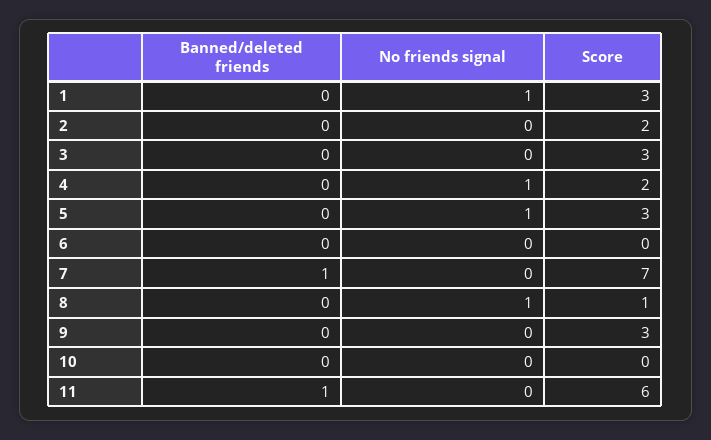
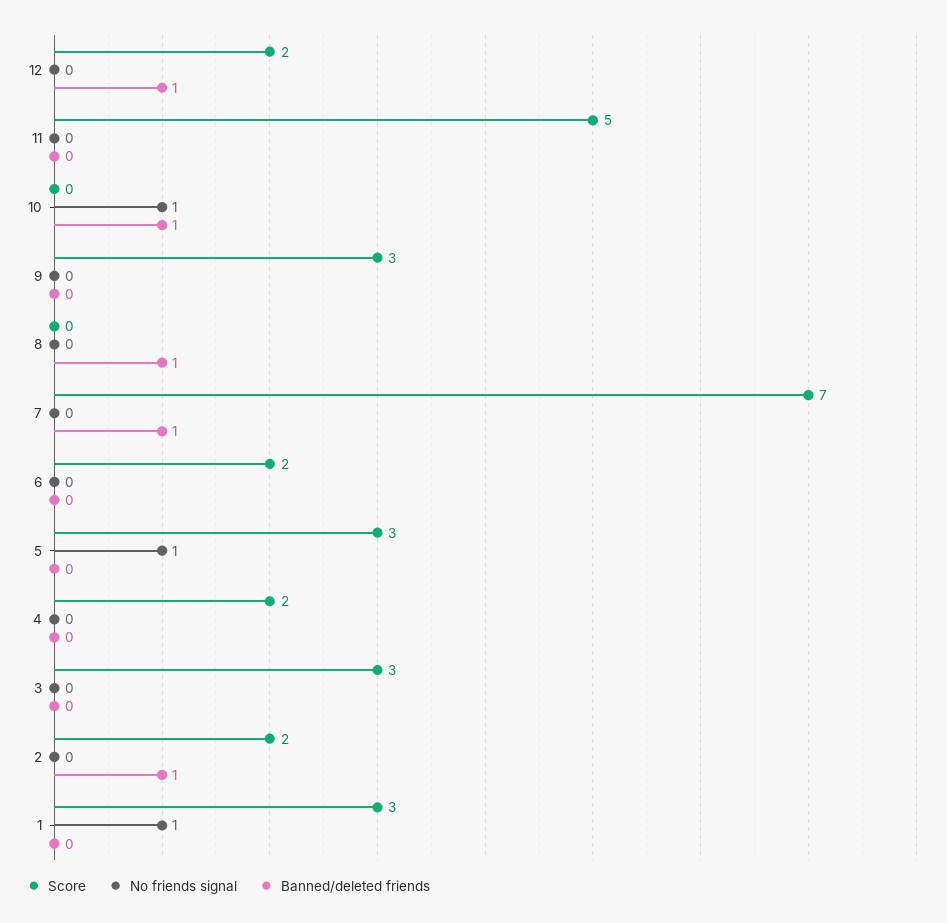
  {
    "Banned/deleted friends": {
      "1": 0,
-     "2": 0,
+     "2": 1,
      "3": 0,
      "4": 0,
      "5": 0,
      "6": 0,
      "7": 1,
-     "8": 0,
+     "8": 1,
      "9": 0,
-     "10": 0,
+     "10": 1,
-     "11": 1
+     "11": 0,
+     "12": 1
    },
    "No friends signal": {
      "1": 1,
      "2": 0,
      "3": 0,
-     "4": 1,
+     "4": 0,
      "5": 1,
      "6": 0,
      "7": 0,
-     "8": 1,
+     "8": 0,
      "9": 0,
-     "10": 0,
+     "10": 1,
-     "11": 0
+     "11": 0,
+     "12": 0
    },
    "Score": {
      "1": 3,
      "2": 2,
      "3": 3,
      "4": 2,
      "5": 3,
-     "6": 0,
+     "6": 2,
      "7": 7,
-     "8": 1,
+     "8": 0,
      "9": 3,
      "10": 0,
-     "11": 6
+     "11": 5,
+     "12": 2
    }
  }

